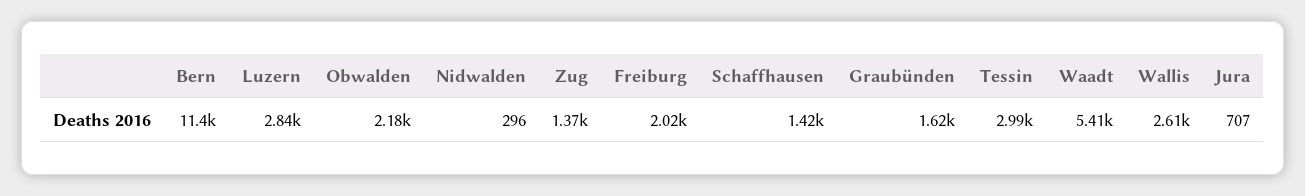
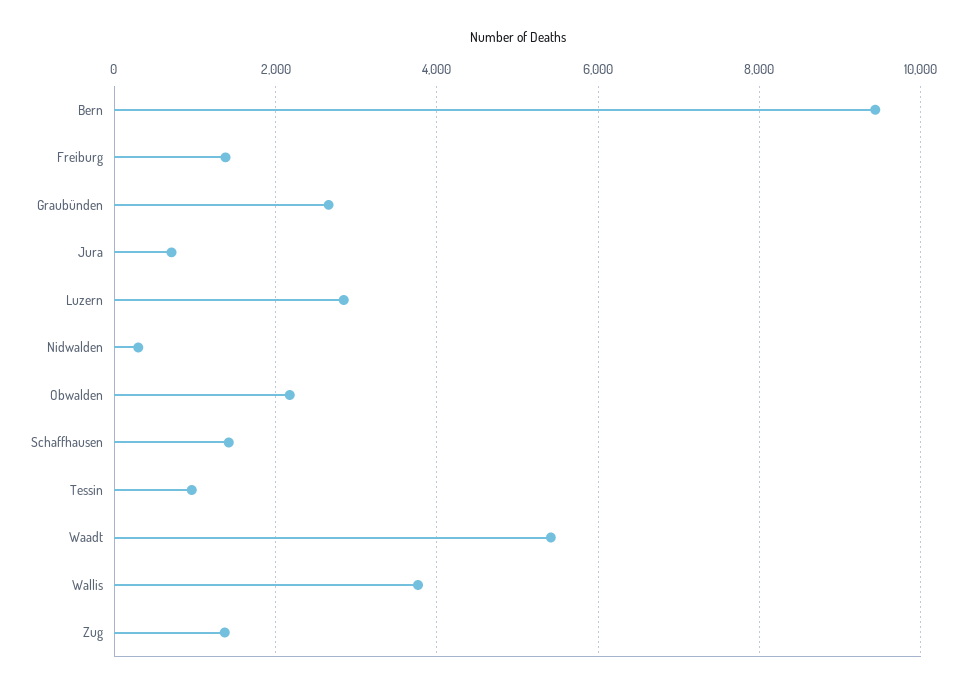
  {
-   "Bern": 11400,
+   "Bern": 9400,
    "Luzern": 2840,
    "Obwalden": 2180,
    "Nidwalden": 296,
    "Zug": 1370,
-   "Freiburg": 2020,
+   "Freiburg": 1400,
    "Schaffhausen": 1420,
-   "Graubünden": 1620,
+   "Graubünden": 2600,
-   "Tessin": 2990,
+   "Tessin": 1000,
    "Waadt": 5410,
-   "Wallis": 2610,
+   "Wallis": 3800,
    "Jura": 707
  }

